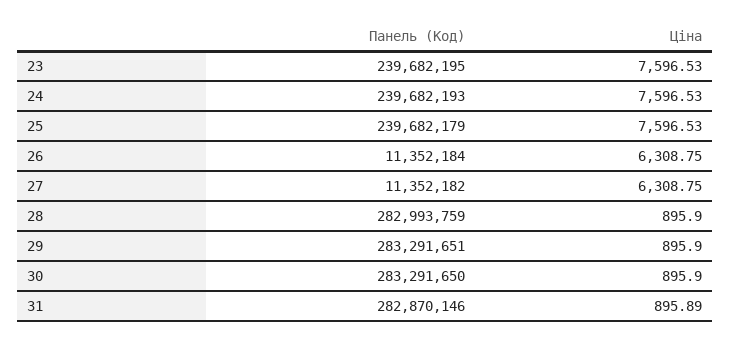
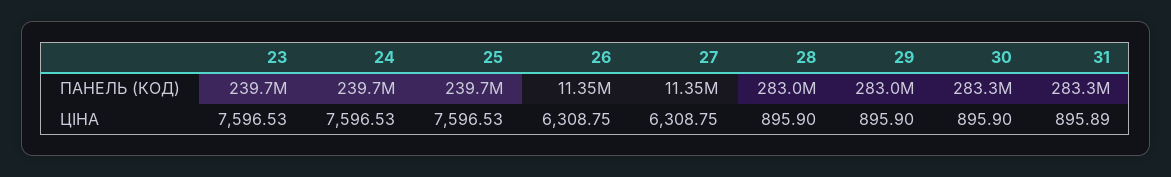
  {
    "Панель (Код)": {
      "23": 239682195,
      "24": 239682193,
      "25": 239682179,
      "26": 11352184,
      "27": 11352182,
      "28": 282993759,
-     "29": 283291651,
+     "29": 283000000,
      "30": 283291650,
-     "31": 282870146
+     "31": 283300000
    },
    "Ціна": {
      "23": 7596.53,
      "24": 7596.53,
      "25": 7596.53,
      "26": 6308.75,
      "27": 6308.75,
      "28": 895.9,
      "29": 895.9,
      "30": 895.9,
      "31": 895.89
    }
  }

